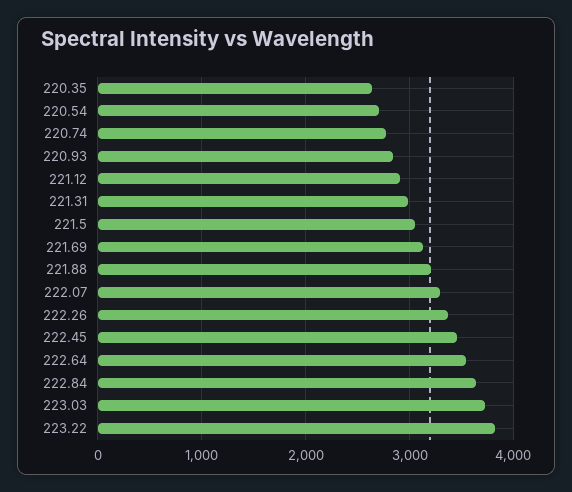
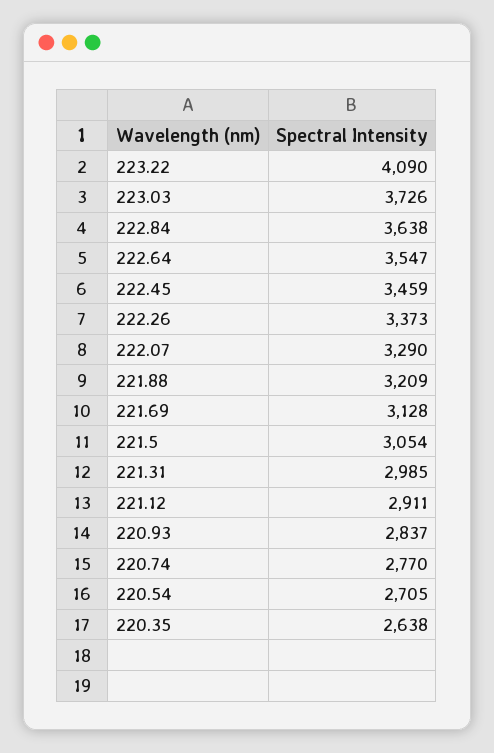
  {
    "220.35": 2638,
    "220.54": 2705,
    "220.74": 2770,
    "220.93": 2837,
    "221.12": 2911,
    "221.31": 2985,
    "221.5": 3054,
    "221.69": 3128,
    "221.88": 3209,
    "222.07": 3290,
    "222.26": 3373,
    "222.45": 3459,
    "222.64": 3547,
    "222.84": 3638,
    "223.03": 3726,
-   "223.22": 3800
+   "223.22": 4090
  }

